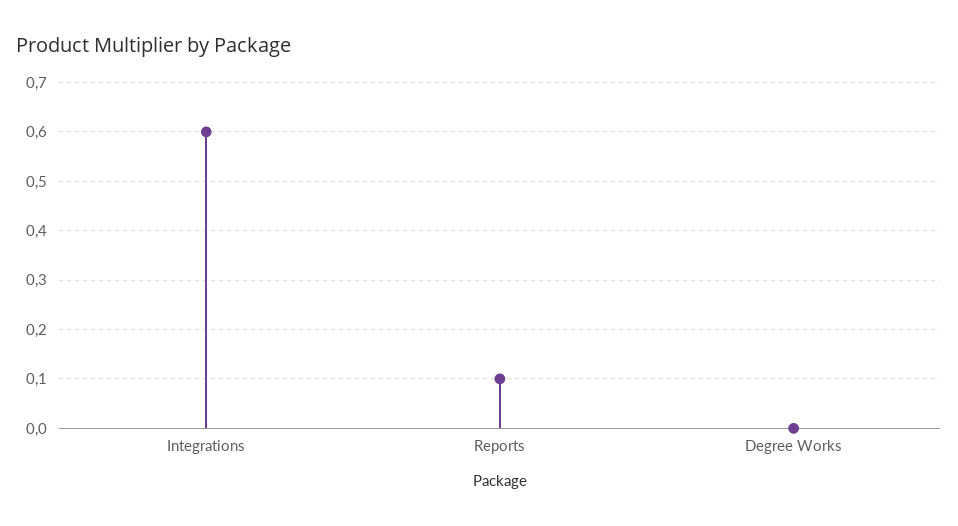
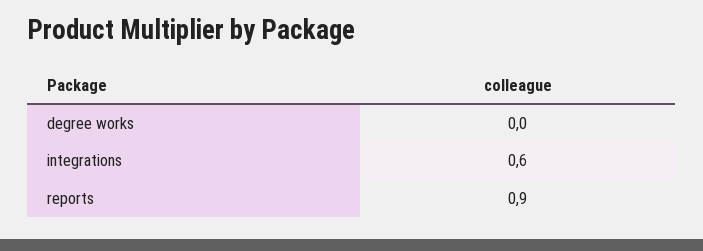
  {
    "Integrations": 0.6,
-   "Reports": 0.1,
+   "Reports": 0.9,
    "Degree Works": 0
  }

